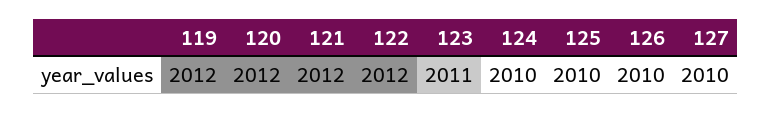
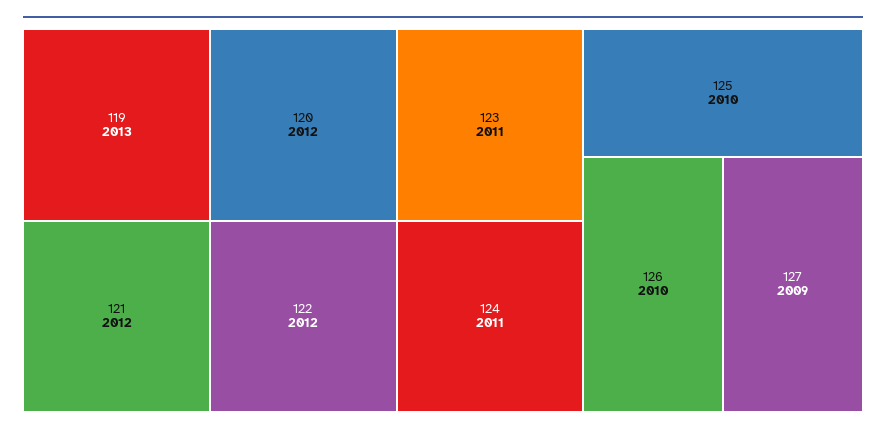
  {
-   "119": 2012,
+   "119": 2013,
    "120": 2012,
    "121": 2012,
    "122": 2012,
    "123": 2011,
-   "124": 2010,
+   "124": 2011,
    "125": 2010,
    "126": 2010,
-   "127": 2010
+   "127": 2009
  }

